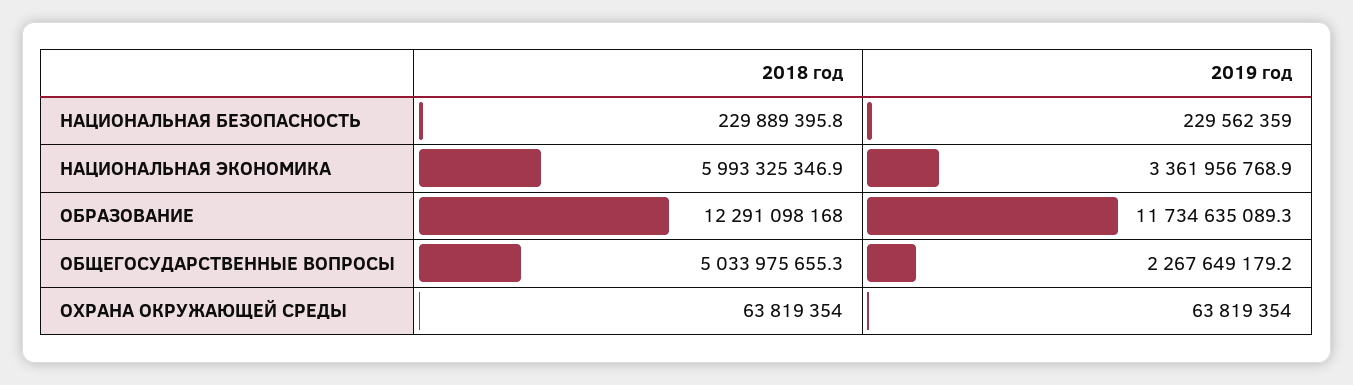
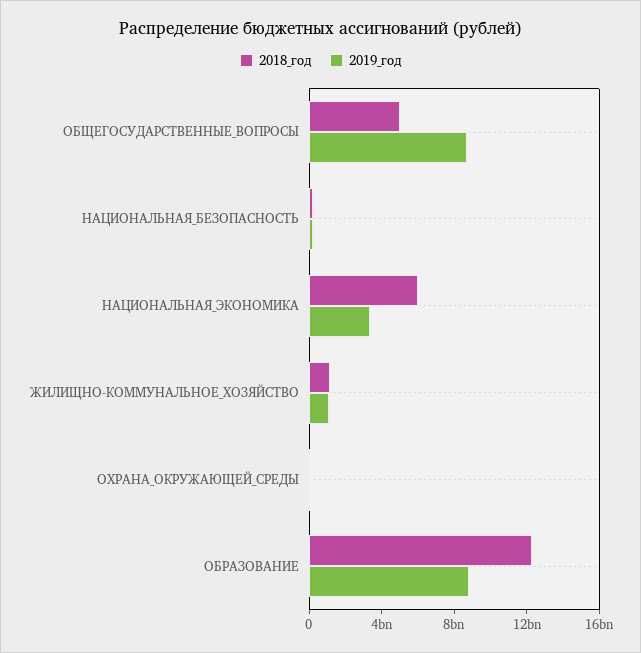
  {
    "2018 год": {
      "НАЦИОНАЛЬНАЯ БЕЗОПАСНОСТЬ": 229889395.8,
      "НАЦИОНАЛЬНАЯ ЭКОНОМИКА": 5993325346.9,
      "ОБРАЗОВАНИЕ": 12291098168,
      "ОБЩЕГОСУДАРСТВЕННЫЕ ВОПРОСЫ": 5033975655.3,
-     "ОХРАНА ОКРУЖАЮЩЕЙ СРЕДЫ": 63819354
+     "ОХРАНА ОКРУЖАЮЩЕЙ СРЕДЫ": 63819354,
+     "ЖИЛИЩНО-КОММУНАЛЬНОЕ_ХОЗЯЙСТВО": 1000000000
    },
    "2019 год": {
      "НАЦИОНАЛЬНАЯ БЕЗОПАСНОСТЬ": 229562359,
      "НАЦИОНАЛЬНАЯ ЭКОНОМИКА": 3361956768.9,
-     "ОБРАЗОВАНИЕ": 11734635089.3,
+     "ОБРАЗОВАНИЕ": 9000000000,
-     "ОБЩЕГОСУДАРСТВЕННЫЕ ВОПРОСЫ": 2267649179.2,
+     "ОБЩЕГОСУДАРСТВЕННЫЕ ВОПРОСЫ": 9000000000,
-     "ОХРАНА ОКРУЖАЮЩЕЙ СРЕДЫ": 63819354
+     "ОХРАНА ОКРУЖАЮЩЕЙ СРЕДЫ": 63819354,
+     "ЖИЛИЩНО-КОММУНАЛЬНОЕ_ХОЗЯЙСТВО": 1000000000
    }
  }

